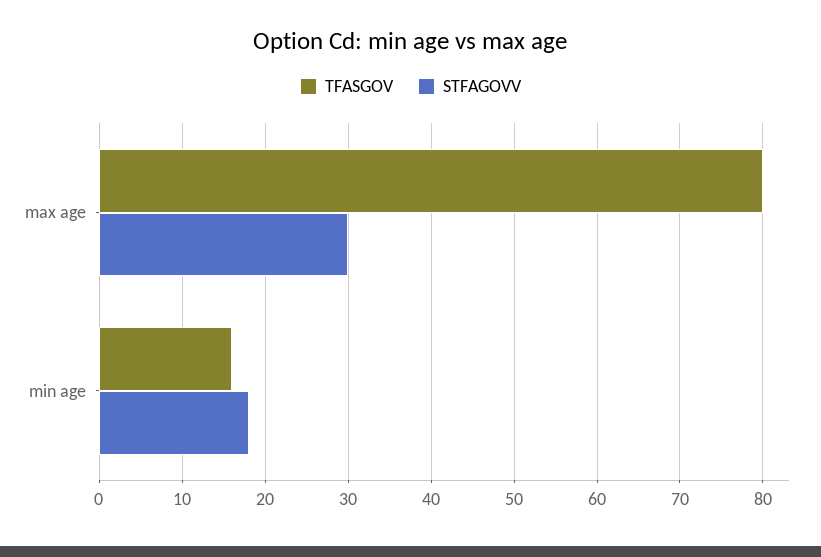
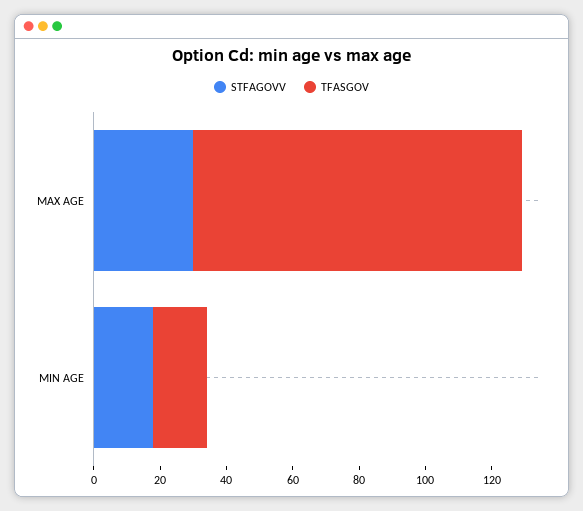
  {
    "TFASGOV": {
-     "max age": 80,
+     "max age": 100,
      "min age": 16
    },
    "STFAGOVV": {
      "max age": 30,
      "min age": 18
    }
  }

